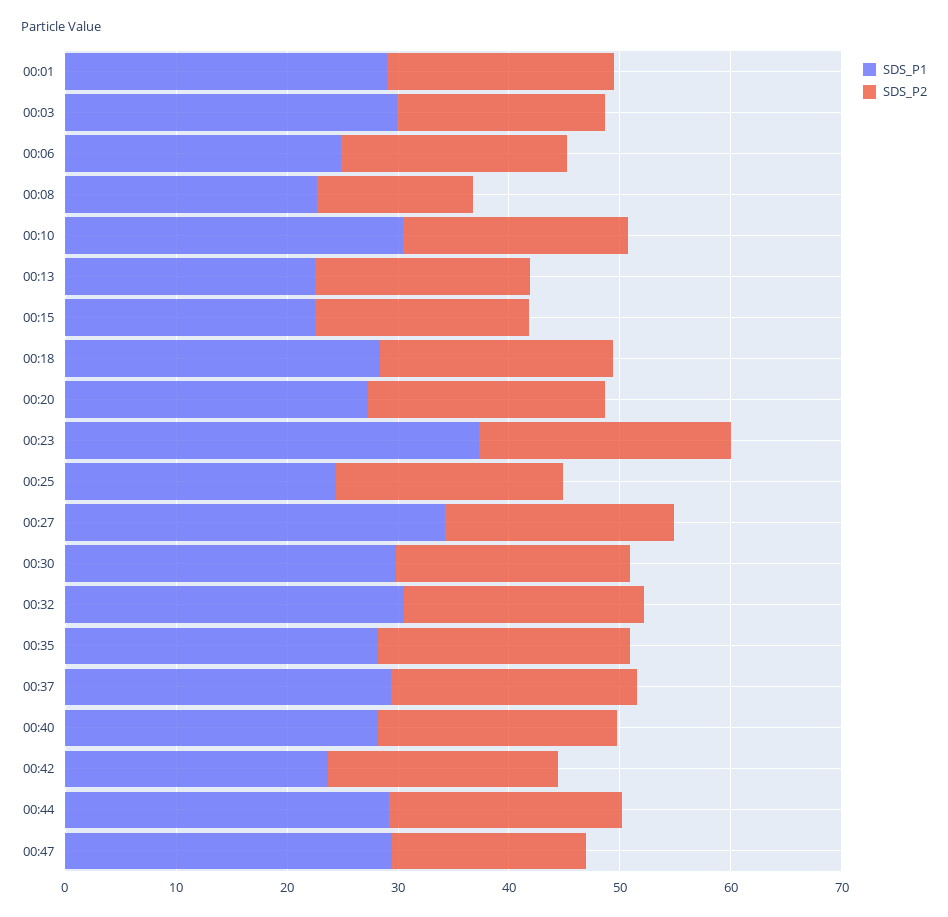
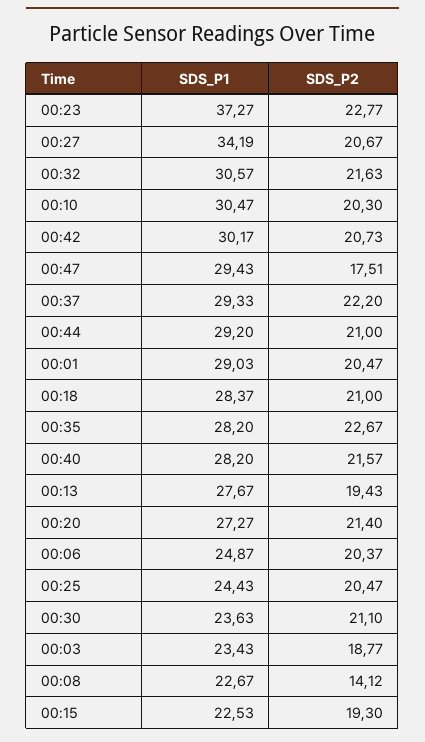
  {
    "SDS_P1": {
      "00:01": 29.03,
-     "00:03": 30,
+     "00:03": 23.43,
      "00:06": 24.87,
      "00:08": 22.67,
      "00:10": 30.47,
-     "00:13": 22,
+     "00:13": 27.67,
      "00:15": 22.53,
      "00:18": 28.37,
      "00:20": 27.27,
      "00:23": 37.27,
      "00:25": 24.43,
      "00:27": 34.19,
-     "00:30": 30,
+     "00:30": 23.63,
      "00:32": 30.57,
      "00:35": 28.2,
      "00:37": 29.33,
      "00:40": 28.2,
-     "00:42": 24,
+     "00:42": 30.17,
      "00:44": 29.2,
      "00:47": 29.43
    },
    "SDS_P2": {
      "00:01": 20.47,
      "00:03": 18.77,
      "00:06": 20.37,
      "00:08": 14.12,
      "00:10": 20.3,
      "00:13": 19.43,
      "00:15": 19.3,
      "00:18": 21,
      "00:20": 21.4,
      "00:23": 22.77,
      "00:25": 20.47,
      "00:27": 20.67,
      "00:30": 21.1,
      "00:32": 21.63,
      "00:35": 22.67,
      "00:37": 22.2,
      "00:40": 21.57,
      "00:42": 20.73,
      "00:44": 21,
      "00:47": 17.51
    }
  }

